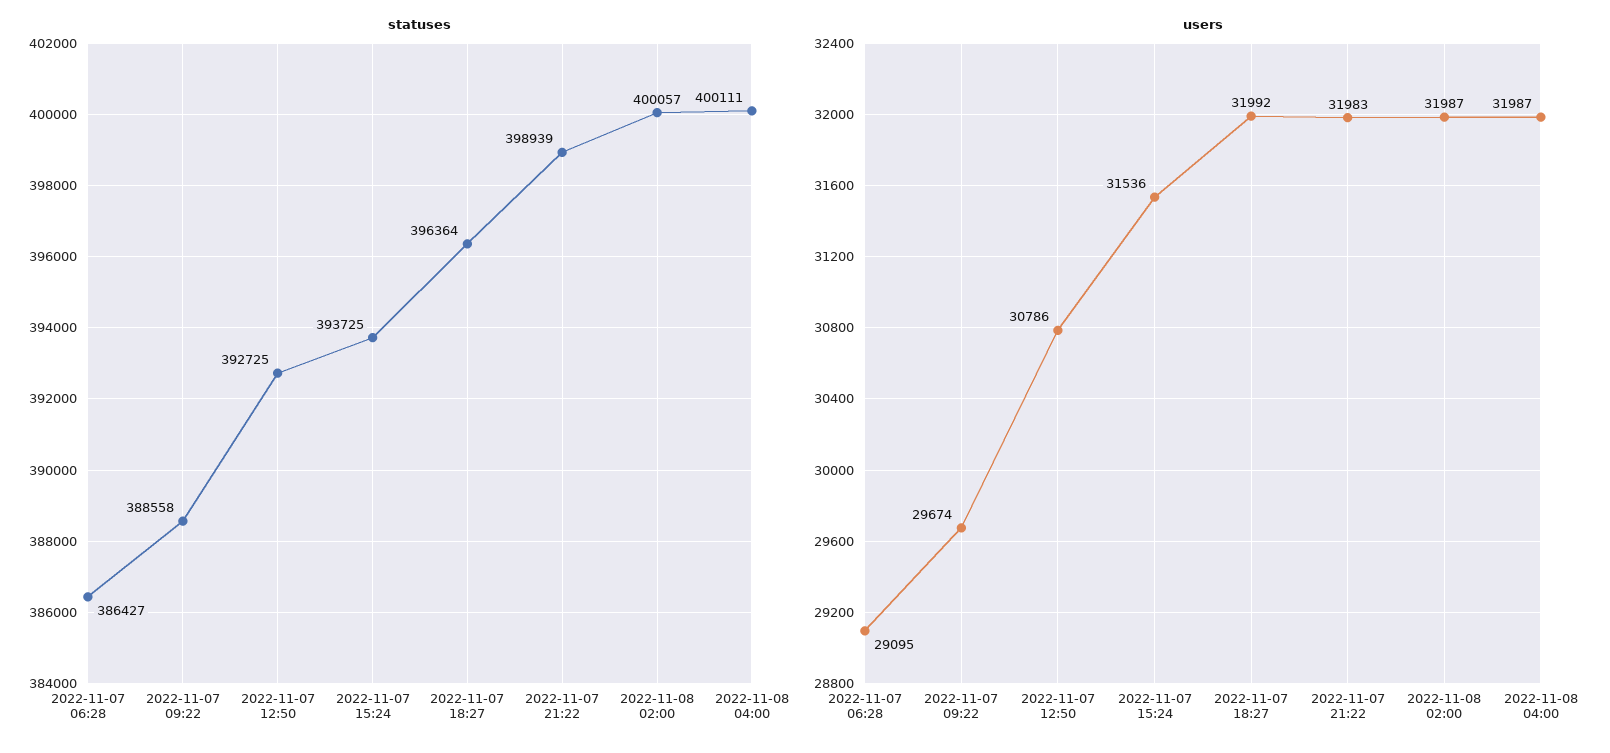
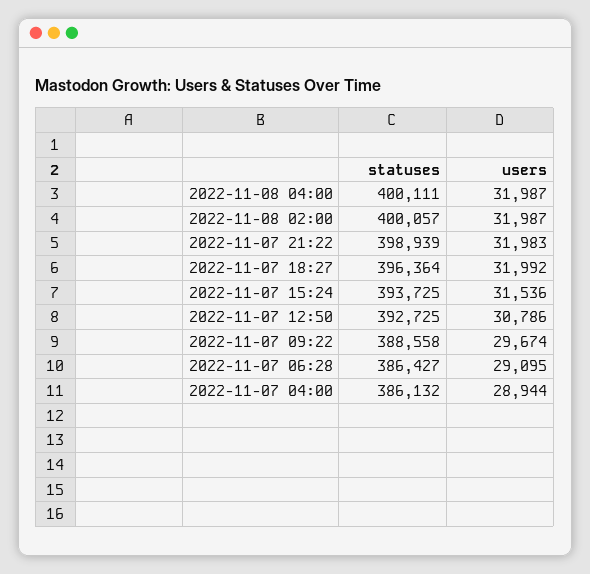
  {
    "statuses": {
      "2022-11-07 06:28": 386427,
      "2022-11-07 09:22": 388558,
      "2022-11-07 12:50": 392725,
      "2022-11-07 15:24": 393725,
      "2022-11-07 18:27": 396364,
      "2022-11-07 21:22": 398939,
      "2022-11-08 02:00": 400057,
-     "2022-11-08 04:00": 400111
+     "2022-11-08 04:00": 400111,
+     "2022-11-07 04:00": 386132
    },
    "users": {
      "2022-11-07 06:28": 29095,
      "2022-11-07 09:22": 29674,
      "2022-11-07 12:50": 30786,
      "2022-11-07 15:24": 31536,
      "2022-11-07 18:27": 31992,
      "2022-11-07 21:22": 31983,
      "2022-11-08 02:00": 31987,
-     "2022-11-08 04:00": 31987
+     "2022-11-08 04:00": 31987,
+     "2022-11-07 04:00": 28944
    }
  }

